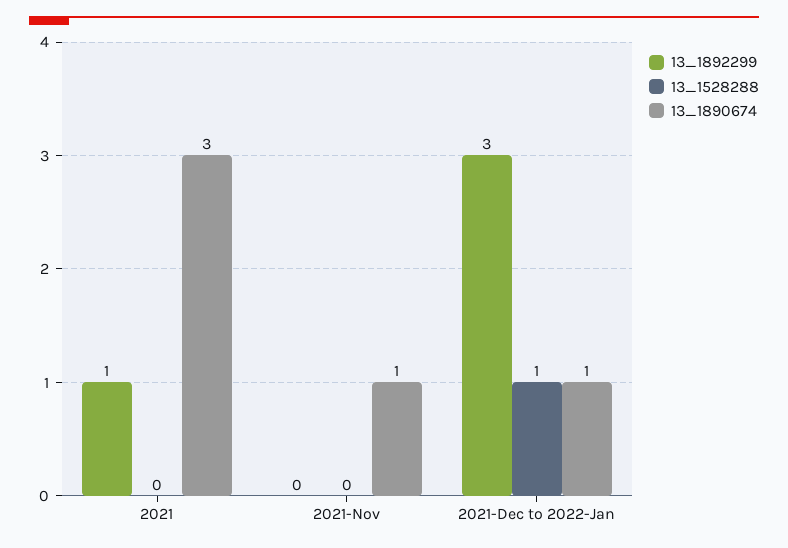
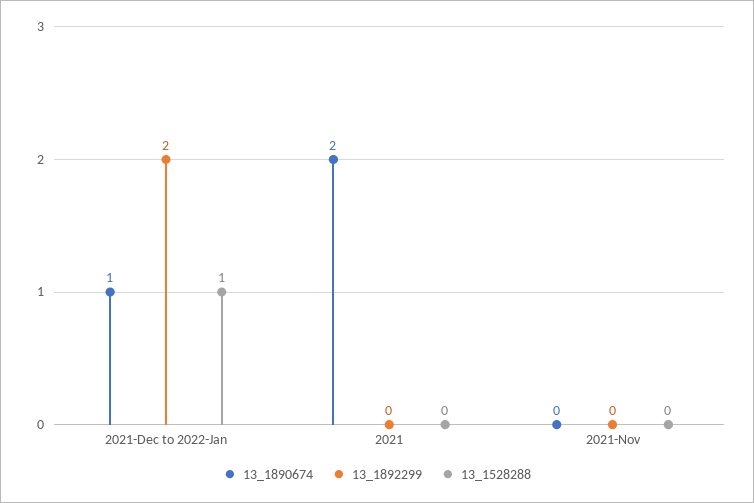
  {
    "13_1892299": {
-     "2021": 1,
+     "2021": 0,
      "2021-Nov": 0,
-     "2021-Dec to 2022-Jan": 3
+     "2021-Dec to 2022-Jan": 2
    },
    "13_1528288": {
      "2021": 0,
      "2021-Nov": 0,
      "2021-Dec to 2022-Jan": 1
    },
    "13_1890674": {
-     "2021": 3,
+     "2021": 2,
-     "2021-Nov": 1,
+     "2021-Nov": 0,
      "2021-Dec to 2022-Jan": 1
    }
  }

